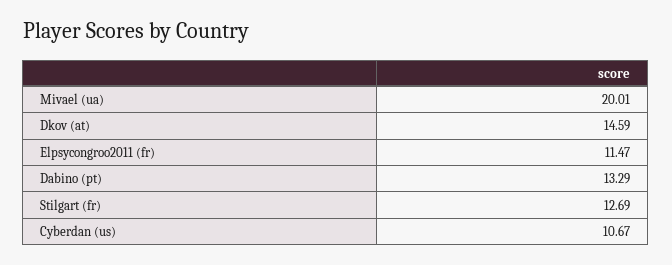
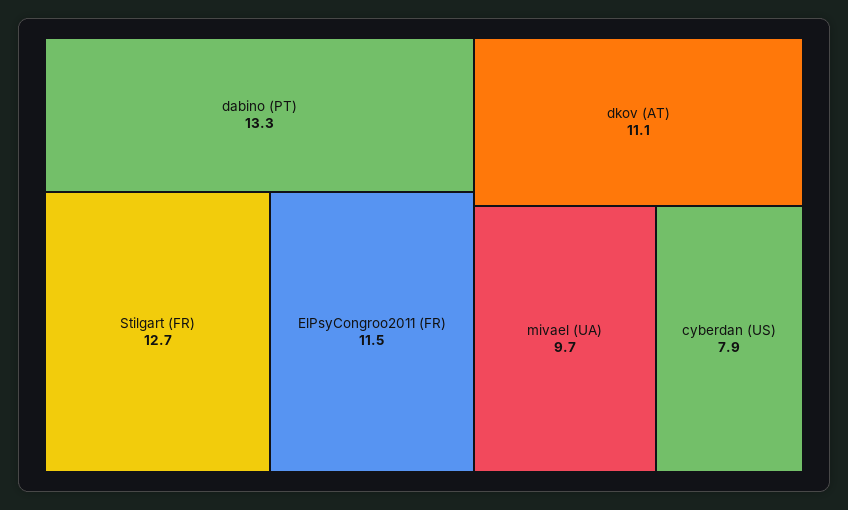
  {
-   "Mivael (ua)": 20.01,
+   "Mivael (ua)": 9.7,
-   "Dkov (at)": 14.59,
+   "Dkov (at)": 11.1,
    "Elpsycongroo2011 (fr)": 11.47,
    "Dabino (pt)": 13.29,
    "Stilgart (fr)": 12.69,
-   "Cyberdan (us)": 10.67
+   "Cyberdan (us)": 7.9
  }

